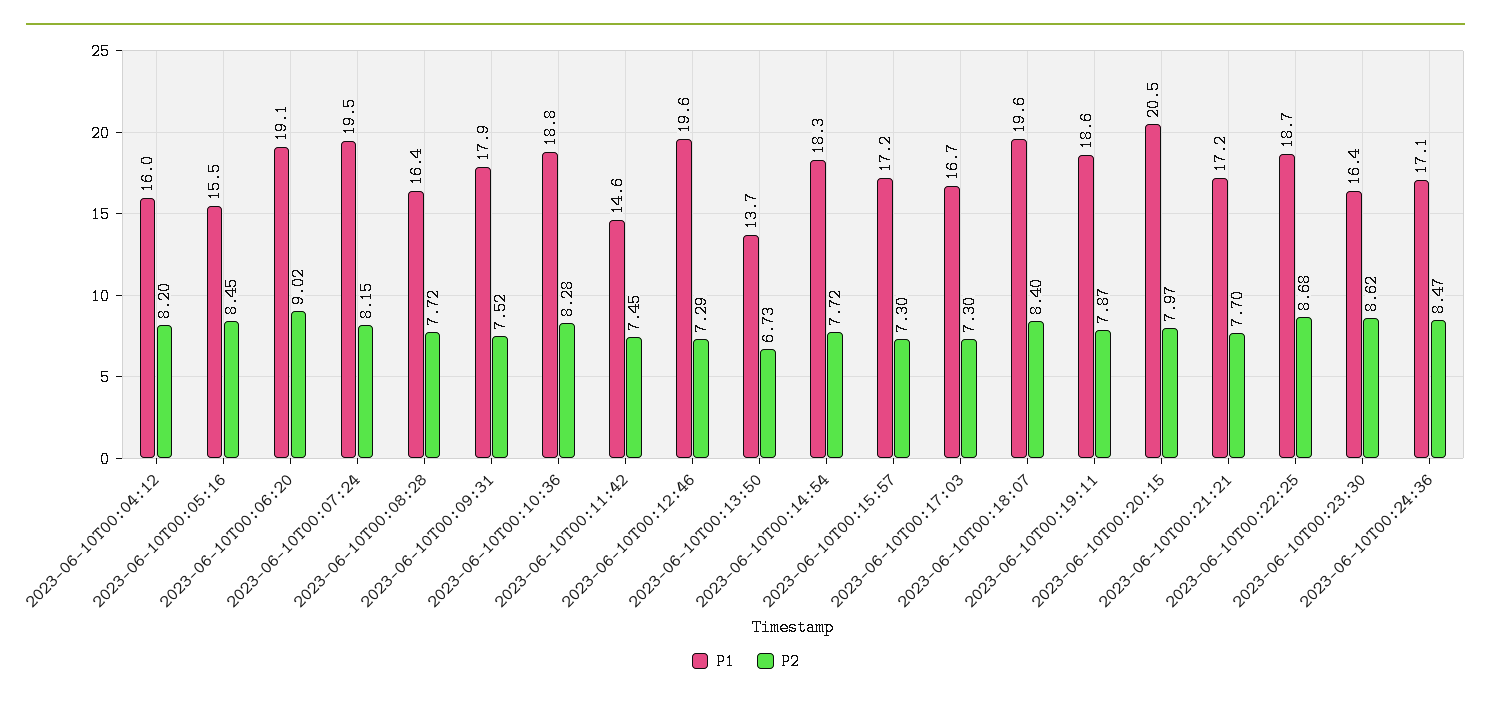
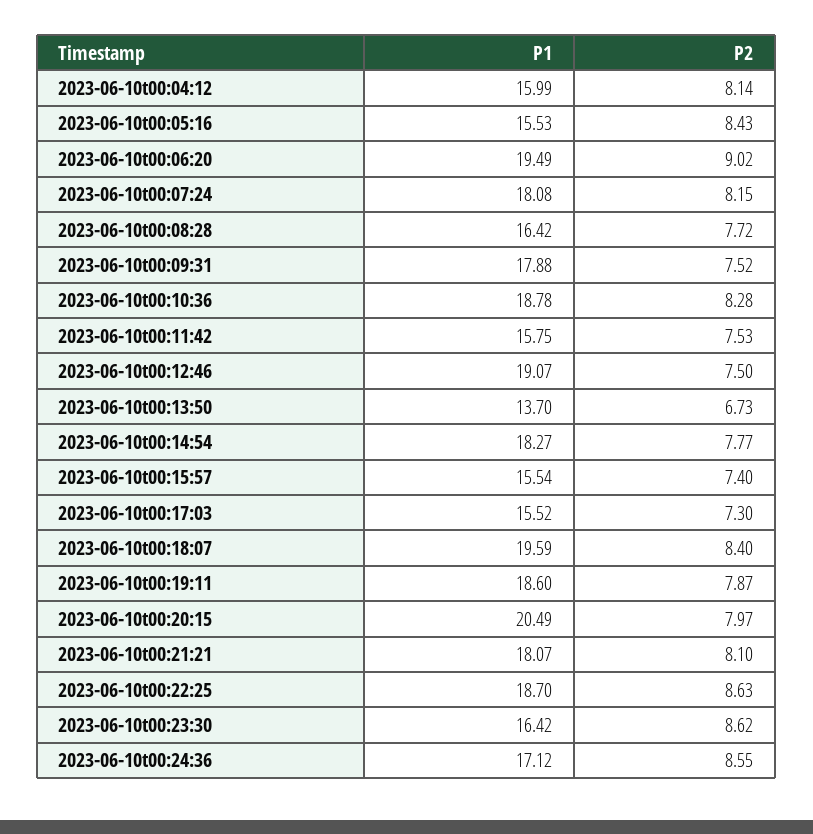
  {
    "P1": {
      "2023-06-10T00:04:12": 15.99,
      "2023-06-10T00:05:16": 15.53,
-     "2023-06-10T00:06:20": 19.1,
+     "2023-06-10T00:06:20": 19.49,
-     "2023-06-10T00:07:24": 19.5,
+     "2023-06-10T00:07:24": 18.08,
      "2023-06-10T00:08:28": 16.42,
      "2023-06-10T00:09:31": 17.88,
      "2023-06-10T00:10:36": 18.78,
-     "2023-06-10T00:11:42": 14.6,
+     "2023-06-10T00:11:42": 15.75,
-     "2023-06-10T00:12:46": 19.6,
+     "2023-06-10T00:12:46": 19.07,
      "2023-06-10T00:13:50": 13.7,
      "2023-06-10T00:14:54": 18.27,
-     "2023-06-10T00:15:57": 17.2,
+     "2023-06-10T00:15:57": 15.54,
-     "2023-06-10T00:17:03": 16.7,
+     "2023-06-10T00:17:03": 15.52,
      "2023-06-10T00:18:07": 19.59,
      "2023-06-10T00:19:11": 18.6,
      "2023-06-10T00:20:15": 20.49,
-     "2023-06-10T00:21:21": 17.2,
+     "2023-06-10T00:21:21": 18.07,
      "2023-06-10T00:22:25": 18.7,
      "2023-06-10T00:23:30": 16.42,
      "2023-06-10T00:24:36": 17.12
    },
    "P2": {
-     "2023-06-10T00:04:12": 8.2,
+     "2023-06-10T00:04:12": 8.14,
-     "2023-06-10T00:05:16": 8.45,
+     "2023-06-10T00:05:16": 8.43,
      "2023-06-10T00:06:20": 9.02,
      "2023-06-10T00:07:24": 8.15,
      "2023-06-10T00:08:28": 7.72,
      "2023-06-10T00:09:31": 7.52,
      "2023-06-10T00:10:36": 8.28,
-     "2023-06-10T00:11:42": 7.45,
+     "2023-06-10T00:11:42": 7.53,
-     "2023-06-10T00:12:46": 7.29,
+     "2023-06-10T00:12:46": 7.5,
      "2023-06-10T00:13:50": 6.73,
-     "2023-06-10T00:14:54": 7.72,
+     "2023-06-10T00:14:54": 7.77,
-     "2023-06-10T00:15:57": 7.3,
+     "2023-06-10T00:15:57": 7.4,
      "2023-06-10T00:17:03": 7.3,
      "2023-06-10T00:18:07": 8.4,
      "2023-06-10T00:19:11": 7.87,
      "2023-06-10T00:20:15": 7.97,
-     "2023-06-10T00:21:21": 7.7,
+     "2023-06-10T00:21:21": 8.1,
-     "2023-06-10T00:22:25": 8.68,
+     "2023-06-10T00:22:25": 8.63,
      "2023-06-10T00:23:30": 8.62,
-     "2023-06-10T00:24:36": 8.47
+     "2023-06-10T00:24:36": 8.55
    }
  }

